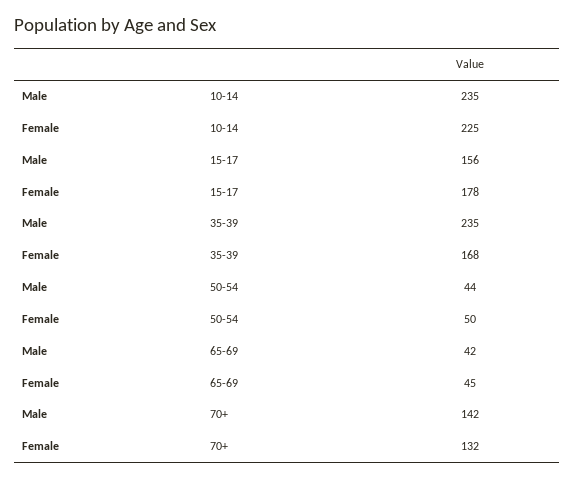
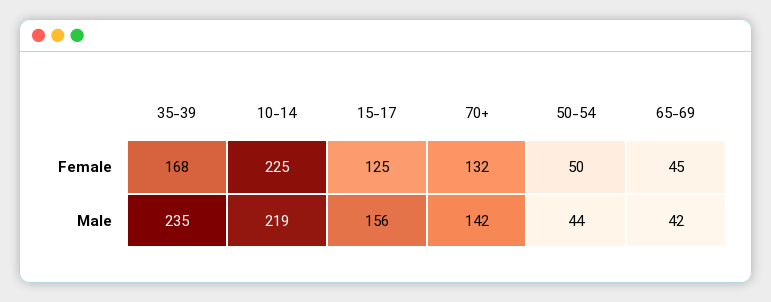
  {
    "Male": {
-     "10-14": 235,
+     "10-14": 219,
      "15-17": 156,
      "35-39": 235,
      "50-54": 44,
      "65-69": 42,
      "70+": 142
    },
    "Female": {
      "10-14": 225,
-     "15-17": 178,
+     "15-17": 125,
      "35-39": 168,
      "50-54": 50,
      "65-69": 45,
      "70+": 132
    }
  }

